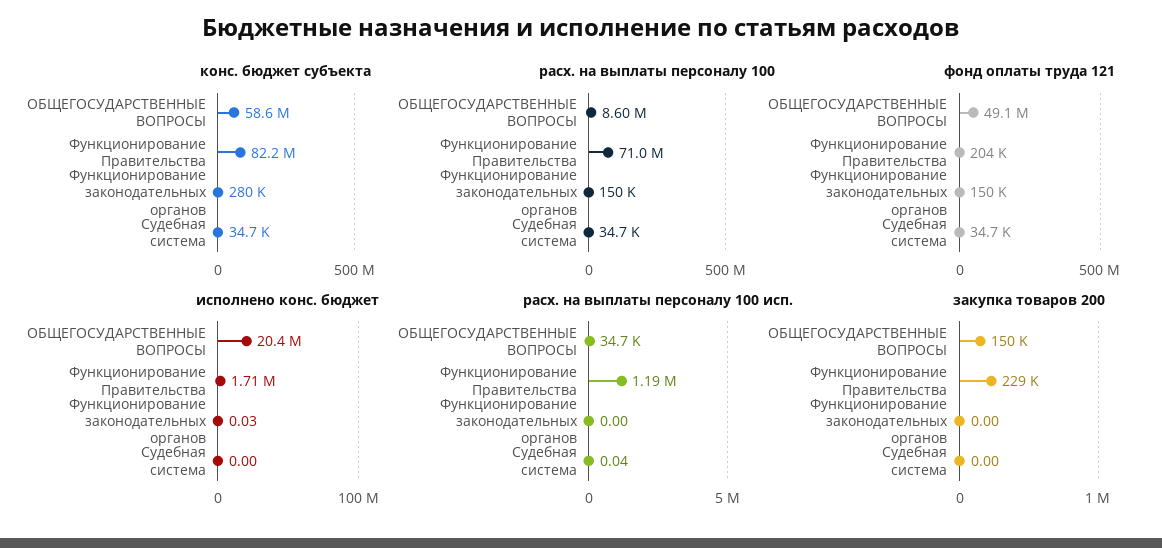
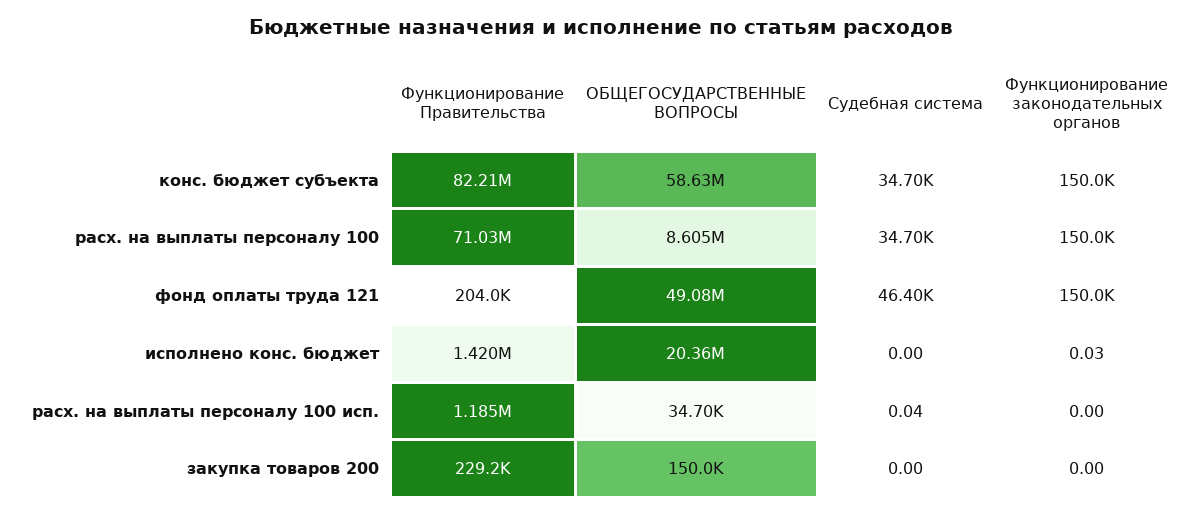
  {
    "конс. бюджет субъекта": {
      "ОБЩЕГОСУДАРСТВЕННЫЕ ВОПРОСЫ": 58630000,
      "Функционирование Правительства": 82210000,
-     "Функционирование законодательных органов": 280000,
+     "Функционирование законодательных органов": 150000,
      "Судебная система": 34700
    },
    "расх. на выплаты персоналу 100": {
      "ОБЩЕГОСУДАРСТВЕННЫЕ ВОПРОСЫ": 8605000,
      "Функционирование Правительства": 71030000,
      "Функционирование законодательных органов": 150000,
      "Судебная система": 34700
    },
    "фонд оплаты труда 121": {
      "ОБЩЕГОСУДАРСТВЕННЫЕ ВОПРОСЫ": 49080000,
      "Функционирование Правительства": 204000,
      "Функционирование законодательных органов": 150000,
-     "Судебная система": 34700
+     "Судебная система": 46400
    },
    "исполнено конс. бюджет": {
      "ОБЩЕГОСУДАРСТВЕННЫЕ ВОПРОСЫ": 20360000,
-     "Функционирование Правительства": 1710000,
+     "Функционирование Правительства": 1420000,
      "Функционирование законодательных органов": 0.03,
      "Судебная система": 0
    },
    "расх. на выплаты персоналу 100 исп.": {
      "ОБЩЕГОСУДАРСТВЕННЫЕ ВОПРОСЫ": 34700,
      "Функционирование Правительства": 1185000,
      "Функционирование законодательных органов": 0,
      "Судебная система": 0.04
    },
    "закупка товаров 200": {
      "ОБЩЕГОСУДАРСТВЕННЫЕ ВОПРОСЫ": 150000,
      "Функционирование Правительства": 229200,
      "Функционирование законодательных органов": 0,
      "Судебная система": 0
    }
  }

